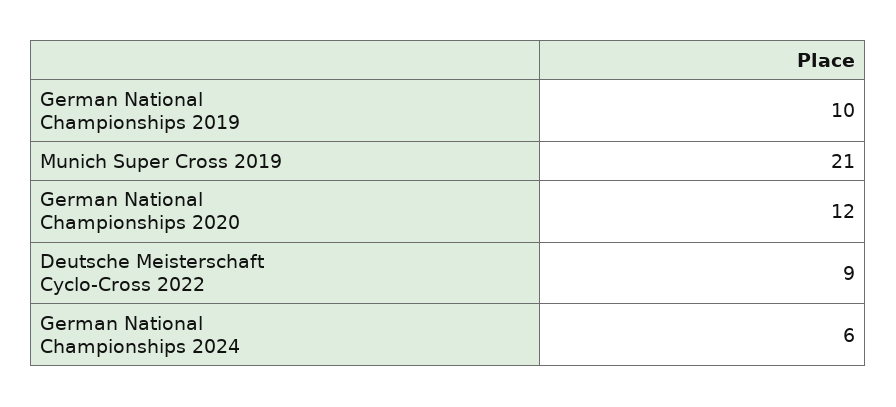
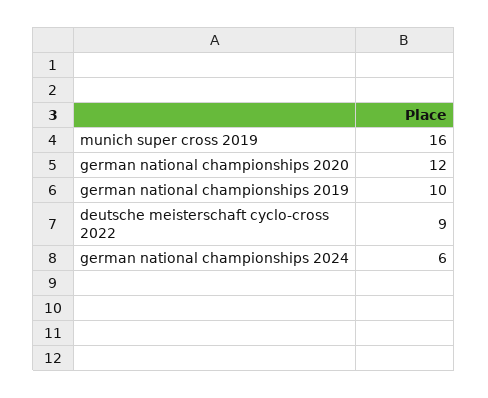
  {
    "German National Championships 2019": 10,
-   "Munich Super Cross 2019": 21,
+   "Munich Super Cross 2019": 16,
    "German National Championships 2020": 12,
    "Deutsche Meisterschaft Cyclo-Cross 2022": 9,
    "German National Championships 2024": 6
  }

